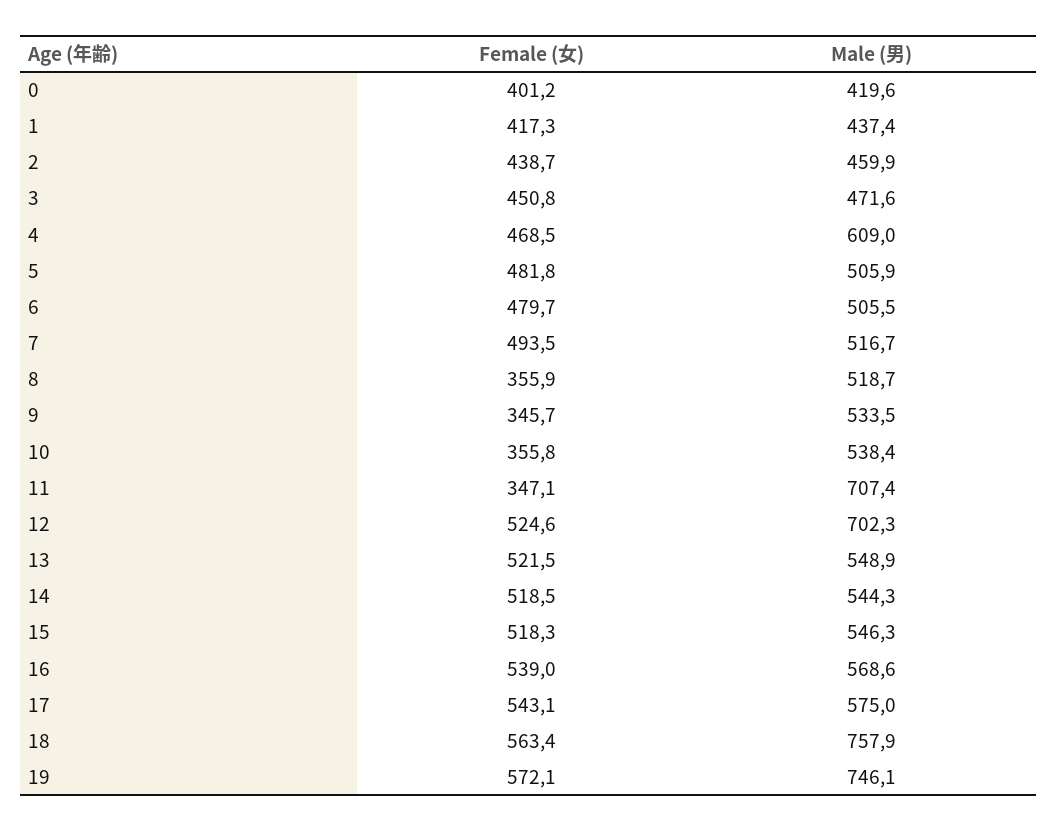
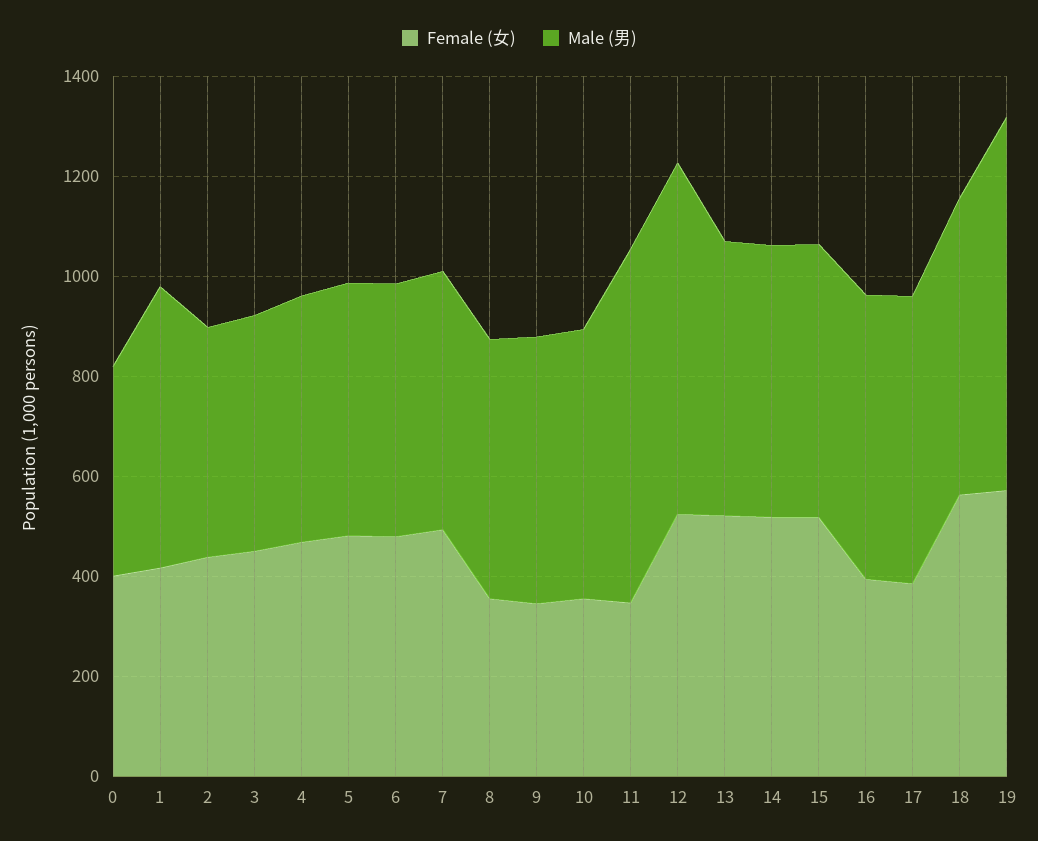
  {
    "Female (女)": {
      "0": 401.2,
      "1": 417.3,
      "2": 438.7,
      "3": 450.8,
      "4": 468.5,
      "5": 481.8,
      "6": 479.7,
      "7": 493.5,
      "8": 355.9,
      "9": 345.7,
      "10": 355.8,
      "11": 347.1,
      "12": 524.6,
      "13": 521.5,
      "14": 518.5,
      "15": 518.3,
-     "16": 539,
+     "16": 400,
-     "17": 543.1,
+     "17": 400,
      "18": 563.4,
      "19": 572.1
    },
    "Male (男)": {
      "0": 419.6,
-     "1": 437.4,
+     "1": 550,
      "2": 459.9,
      "3": 471.6,
-     "4": 609,
+     "4": 500,
      "5": 505.9,
      "6": 505.5,
      "7": 516.7,
      "8": 518.7,
      "9": 533.5,
      "10": 538.4,
      "11": 707.4,
      "12": 702.3,
      "13": 548.9,
      "14": 544.3,
      "15": 546.3,
      "16": 568.6,
      "17": 575,
-     "18": 757.9,
+     "18": 600,
      "19": 746.1
    }
  }

